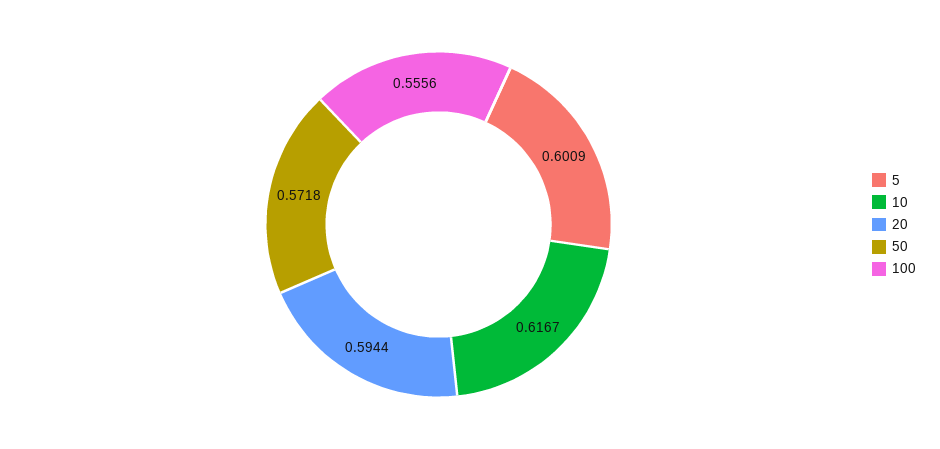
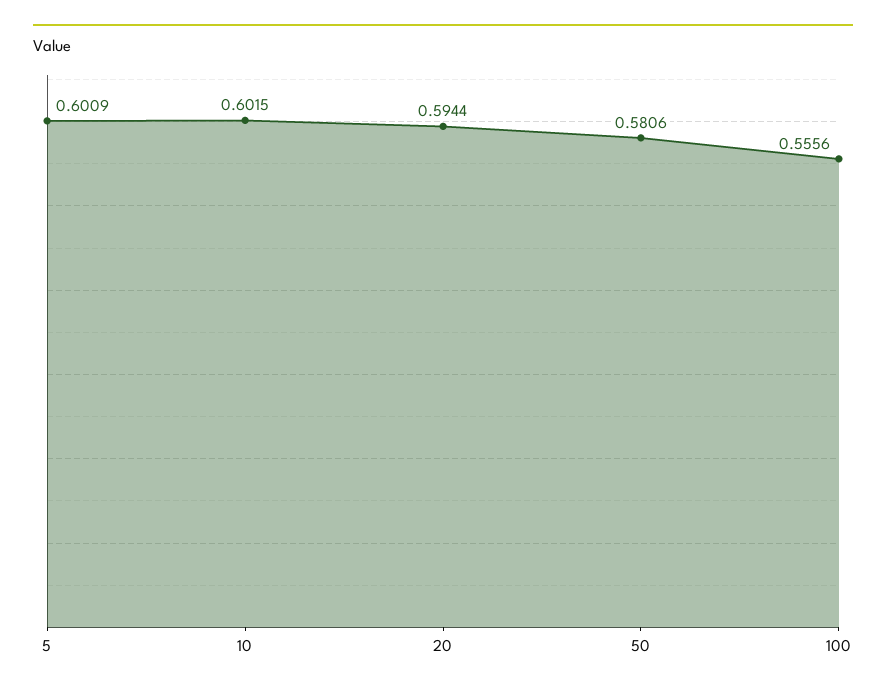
  {
    "5": 0.6009,
-   "10": 0.6167,
+   "10": 0.6015,
    "20": 0.5944,
-   "50": 0.5718,
+   "50": 0.5806,
    "100": 0.5556
  }

